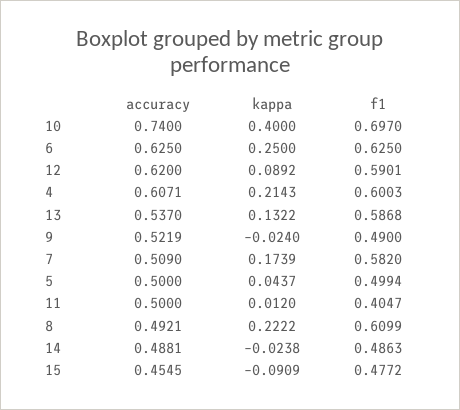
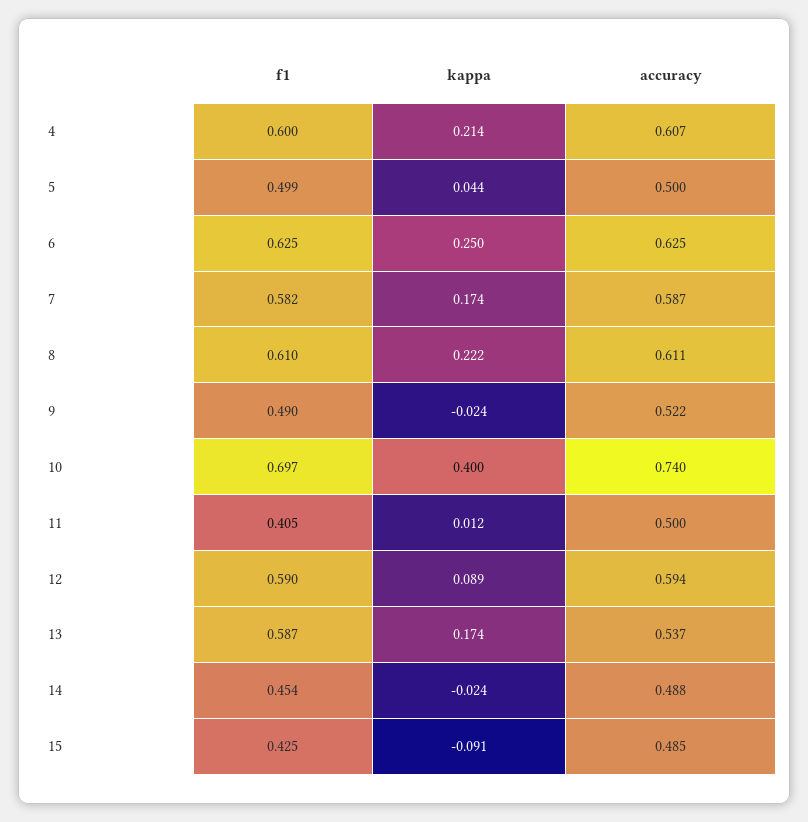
  {
    "accuracy": {
      "10": 0.74,
      "6": 0.625,
-     "12": 0.62,
+     "12": 0.594,
      "4": 0.6071,
      "13": 0.537,
      "9": 0.5219,
-     "7": 0.509,
+     "7": 0.587,
      "5": 0.5,
      "11": 0.5,
-     "8": 0.4921,
+     "8": 0.611,
      "14": 0.4881,
-     "15": 0.4545
+     "15": 0.485
    },
    "kappa": {
      "10": 0.4,
      "6": 0.25,
      "12": 0.0892,
      "4": 0.2143,
-     "13": 0.1322,
+     "13": 0.174,
      "9": -0.024,
      "7": 0.1739,
      "5": 0.0437,
      "11": 0.012,
      "8": 0.2222,
      "14": -0.0238,
      "15": -0.0909
    },
    "f1": {
      "10": 0.697,
      "6": 0.625,
      "12": 0.5901,
      "4": 0.6003,
      "13": 0.5868,
      "9": 0.49,
      "7": 0.582,
      "5": 0.4994,
      "11": 0.4047,
      "8": 0.6099,
-     "14": 0.4863,
+     "14": 0.454,
-     "15": 0.4772
+     "15": 0.425
    }
  }

